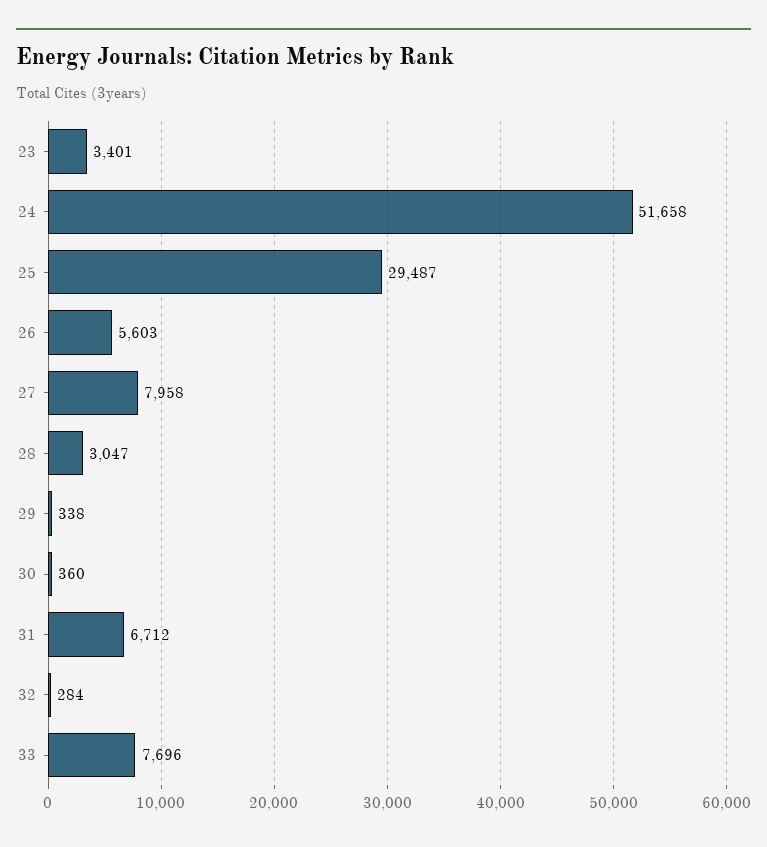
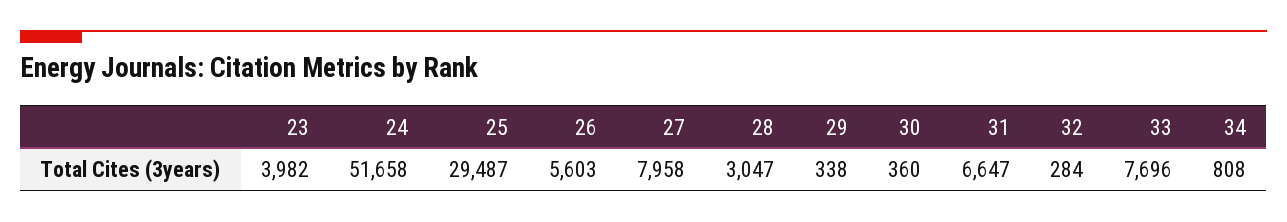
  {
-   "23": 3401,
+   "23": 3982,
    "24": 51658,
    "25": 29487,
    "26": 5603,
    "27": 7958,
    "28": 3047,
    "29": 338,
    "30": 360,
-   "31": 6712,
+   "31": 6647,
    "32": 284,
-   "33": 7696
+   "33": 7696,
+   "34": 808
  }

